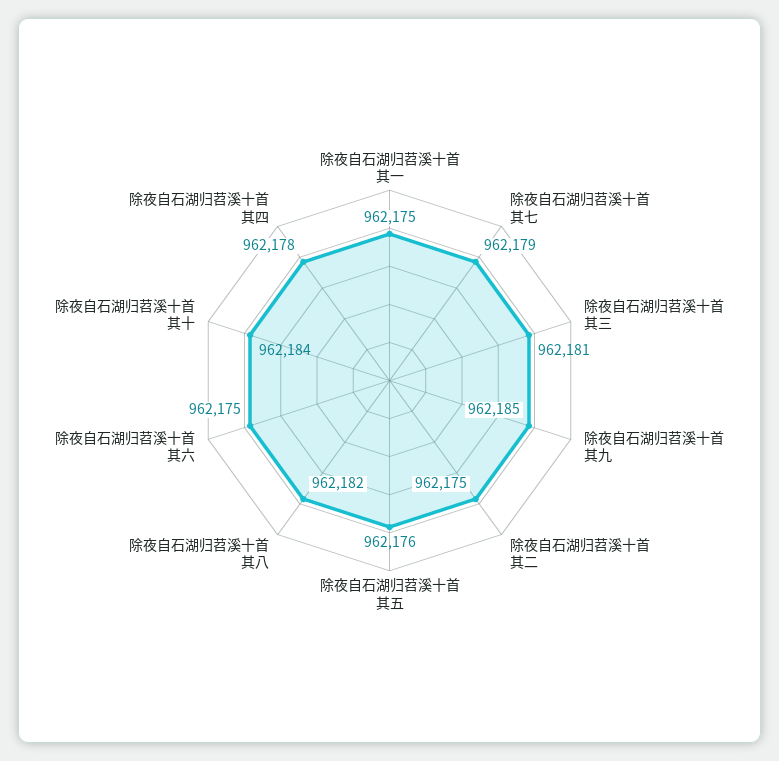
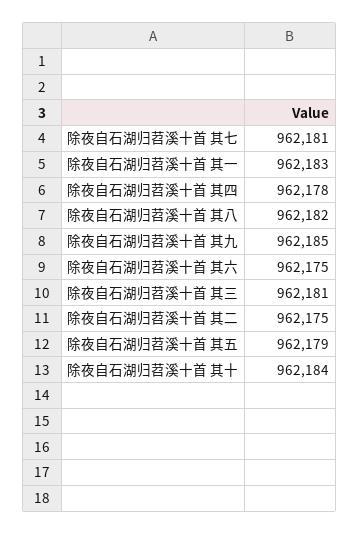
  {
-   "除夜自石湖归苕溪十首 其一": 962175,
+   "除夜自石湖归苕溪十首 其一": 962183,
-   "除夜自石湖归苕溪十首 其七": 962179,
+   "除夜自石湖归苕溪十首 其七": 962181,
    "除夜自石湖归苕溪十首 其三": 962181,
    "除夜自石湖归苕溪十首 其九": 962185,
    "除夜自石湖归苕溪十首 其二": 962175,
-   "除夜自石湖归苕溪十首 其五": 962176,
+   "除夜自石湖归苕溪十首 其五": 962179,
    "除夜自石湖归苕溪十首 其八": 962182,
    "除夜自石湖归苕溪十首 其六": 962175,
    "除夜自石湖归苕溪十首 其十": 962184,
    "除夜自石湖归苕溪十首 其四": 962178
  }

